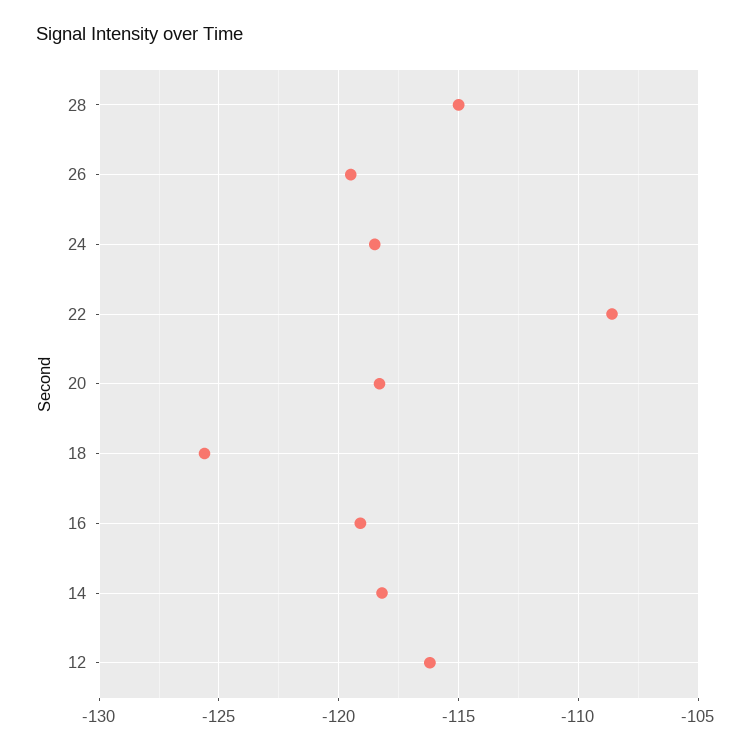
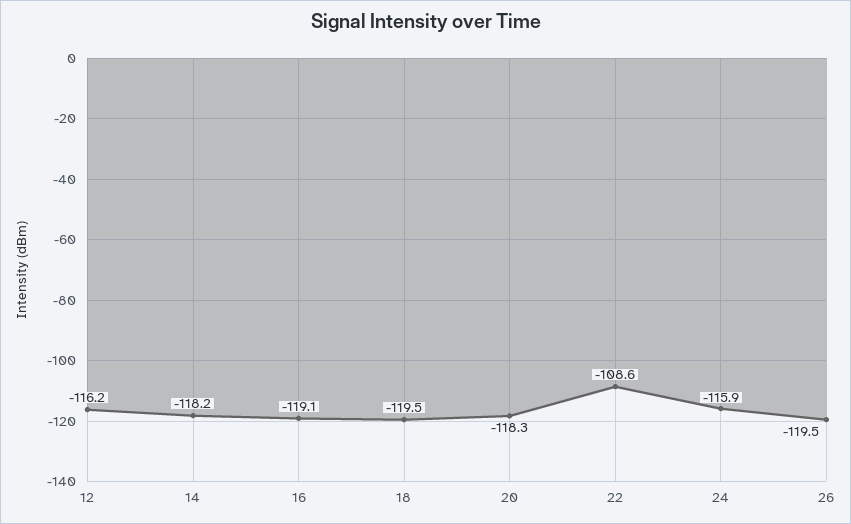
  {
-   "28": -115,
    "26": -119.5,
-   "24": -118.5,
+   "24": -115.9,
    "22": -108.6,
    "20": -118.3,
-   "18": -125.5,
+   "18": -119.5,
    "16": -119.1,
    "14": -118.2,
    "12": -116.2
  }

